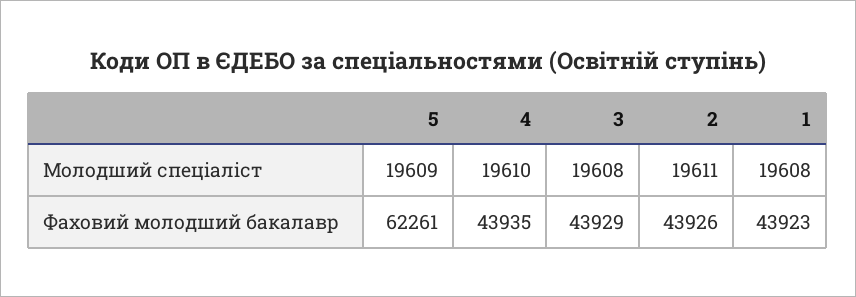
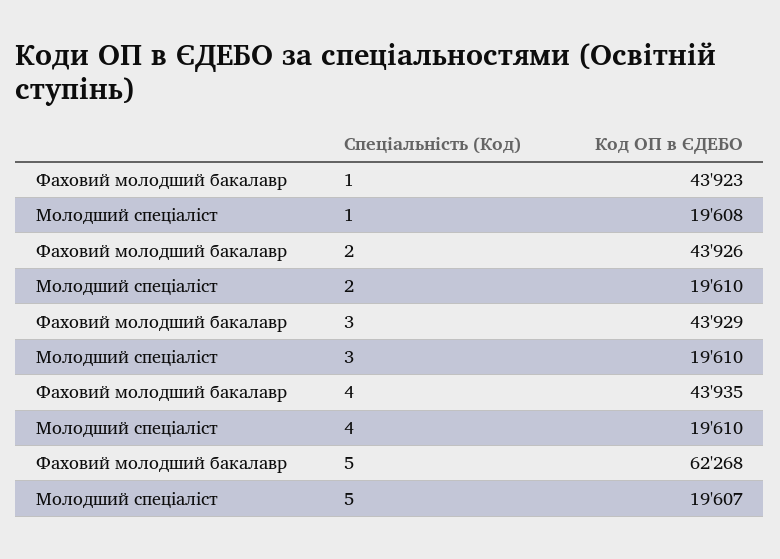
  {
    "5": {
-     "Молодший спеціаліст": 19609,
+     "Молодший спеціаліст": 19607,
-     "Фаховий молодший бакалавр": 62261
+     "Фаховий молодший бакалавр": 62268
    },
    "4": {
      "Молодший спеціаліст": 19610,
      "Фаховий молодший бакалавр": 43935
    },
    "3": {
-     "Молодший спеціаліст": 19608,
+     "Молодший спеціаліст": 19610,
      "Фаховий молодший бакалавр": 43929
    },
    "2": {
-     "Молодший спеціаліст": 19611,
+     "Молодший спеціаліст": 19610,
      "Фаховий молодший бакалавр": 43926
    },
    "1": {
      "Молодший спеціаліст": 19608,
      "Фаховий молодший бакалавр": 43923
    }
  }

